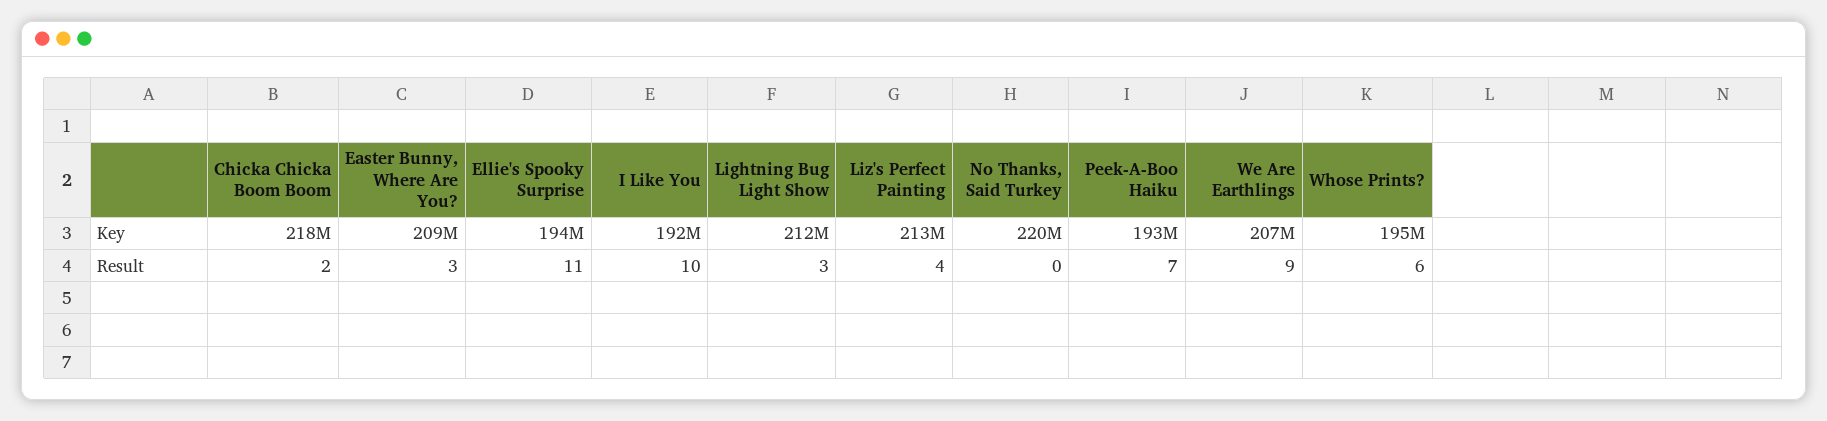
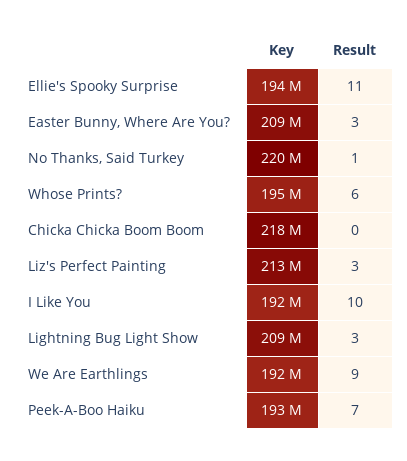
  {
    "Chicka Chicka Boom Boom": {
      "Key": 218000000,
-     "Result": 2
+     "Result": 0
    },
    "Easter Bunny, Where Are You?": {
      "Key": 209000000,
      "Result": 3
    },
    "Ellie's Spooky Surprise": {
      "Key": 194000000,
      "Result": 11
    },
    "I Like You": {
      "Key": 192000000,
      "Result": 10
    },
    "Lightning Bug Light Show": {
-     "Key": 212000000,
+     "Key": 209000000,
      "Result": 3
    },
    "Liz's Perfect Painting": {
      "Key": 213000000,
-     "Result": 4
+     "Result": 3
    },
    "No Thanks, Said Turkey": {
      "Key": 220000000,
-     "Result": 0
+     "Result": 1
    },
    "Peek-A-Boo Haiku": {
      "Key": 193000000,
      "Result": 7
    },
    "We Are Earthlings": {
-     "Key": 207000000,
+     "Key": 192000000,
      "Result": 9
    },
    "Whose Prints?": {
      "Key": 195000000,
      "Result": 6
    }
  }

